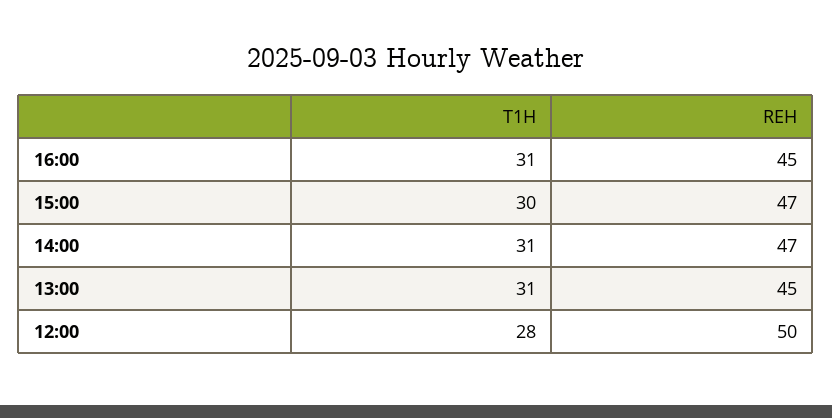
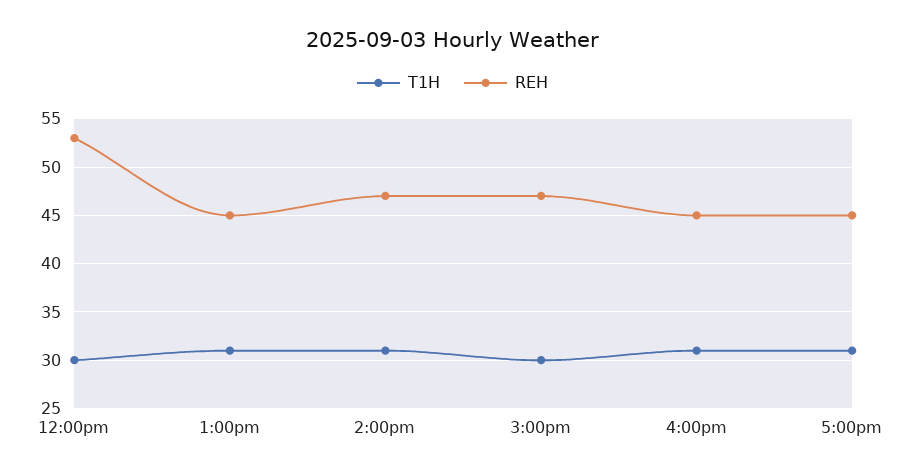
  {
    "T1H": {
      "16:00": 31,
      "15:00": 30,
      "14:00": 31,
      "13:00": 31,
-     "12:00": 28
+     "12:00": 30,
+     "5:00pm": 31
    },
    "REH": {
      "16:00": 45,
      "15:00": 47,
      "14:00": 47,
      "13:00": 45,
-     "12:00": 50
+     "12:00": 53,
+     "5:00pm": 45
    }
  }

